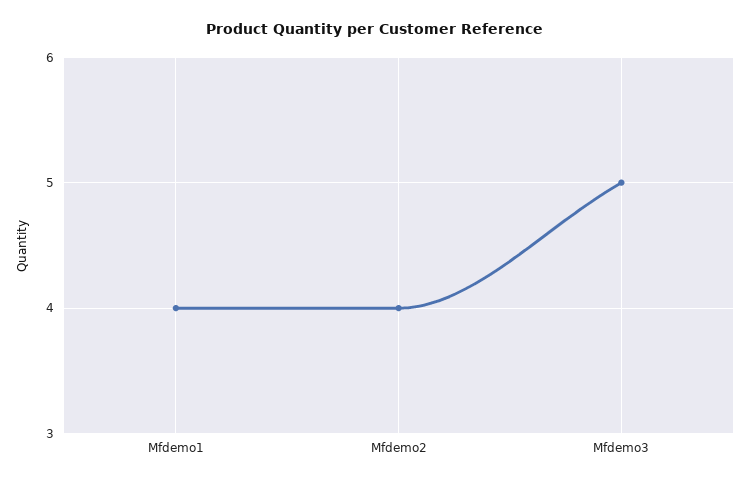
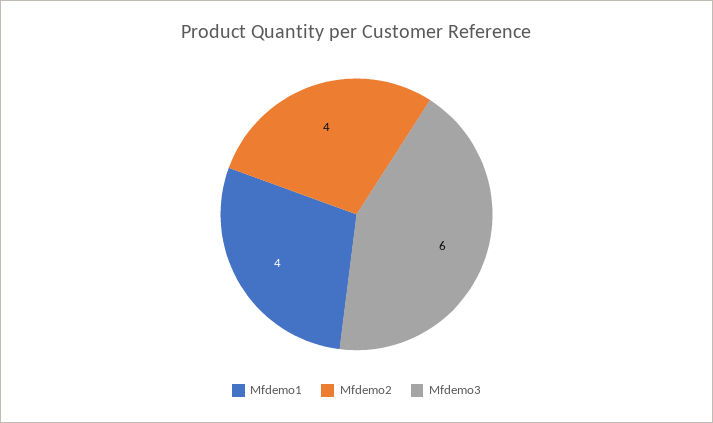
  {
    "Mfdemo1": 4,
    "Mfdemo2": 4,
-   "Mfdemo3": 5
+   "Mfdemo3": 6
  }

